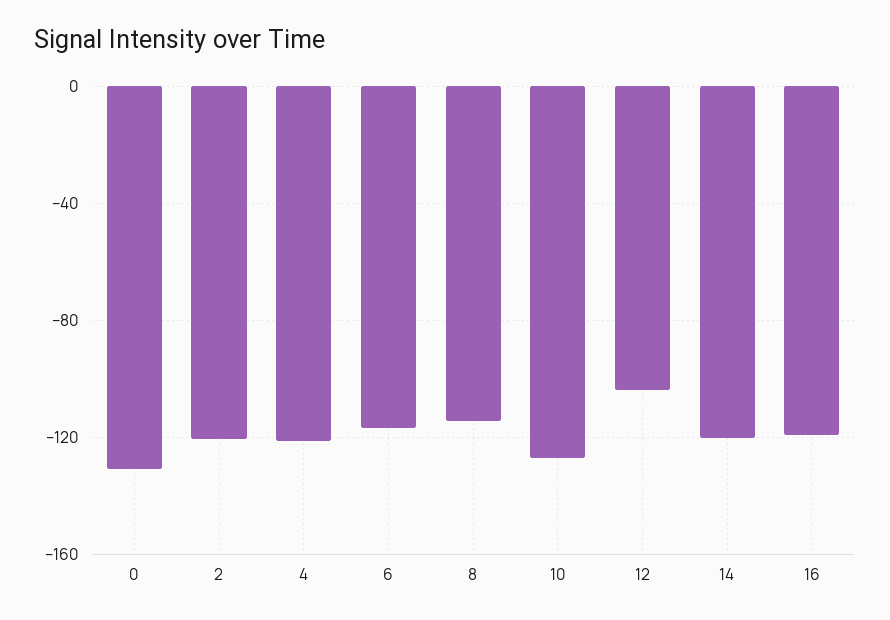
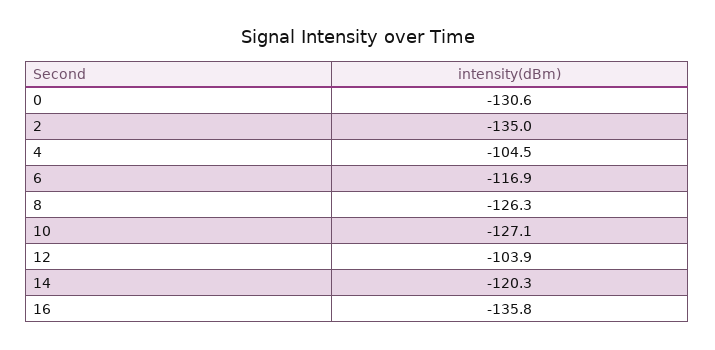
  {
    "0": -130.6,
-   "2": -120,
+   "2": -135,
-   "4": -120,
+   "4": -104.5,
    "6": -116.9,
-   "8": -115,
+   "8": -126.3,
    "10": -127.1,
    "12": -103.9,
    "14": -120.3,
-   "16": -120
+   "16": -135.8
  }

